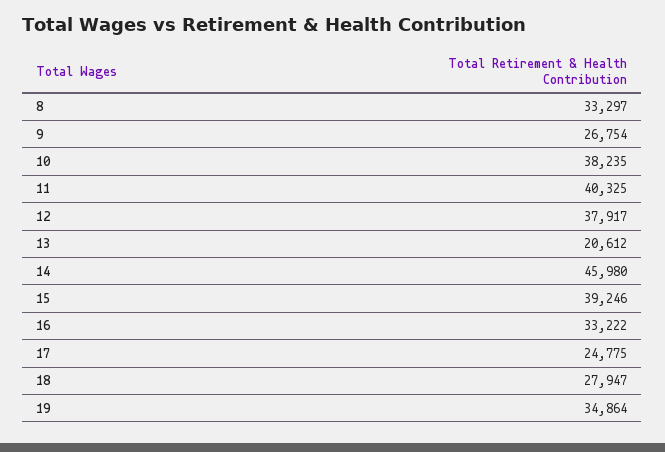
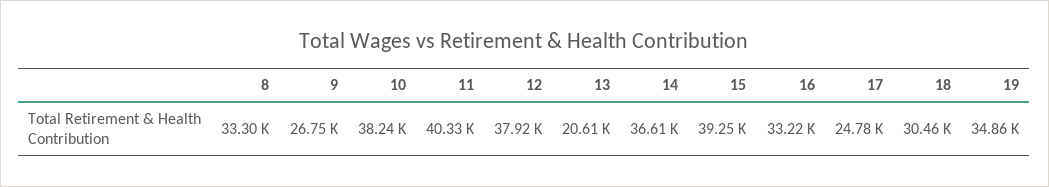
  {
    "8": 33297,
    "9": 26754,
    "10": 38235,
    "11": 40325,
    "12": 37917,
    "13": 20612,
-   "14": 45980,
+   "14": 36610,
    "15": 39246,
    "16": 33222,
    "17": 24775,
-   "18": 27947,
+   "18": 30460,
    "19": 34864
  }

